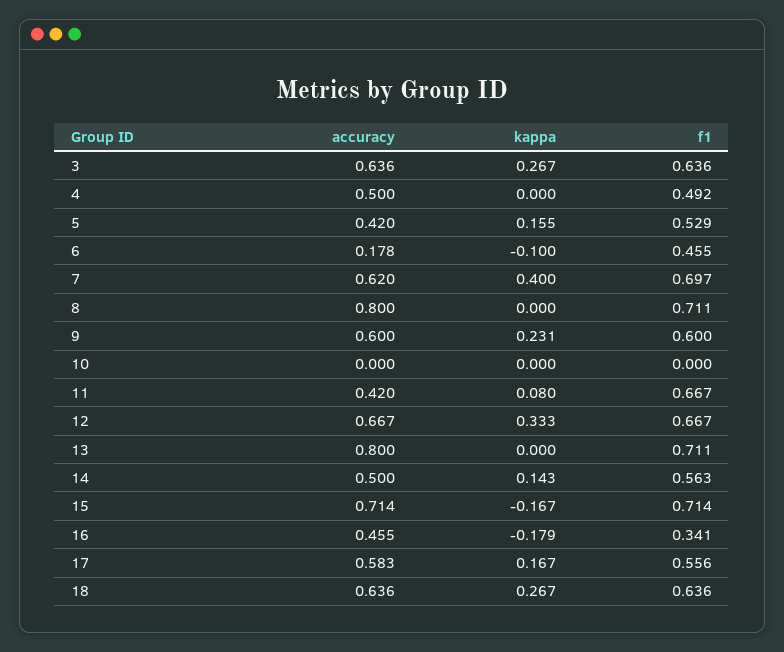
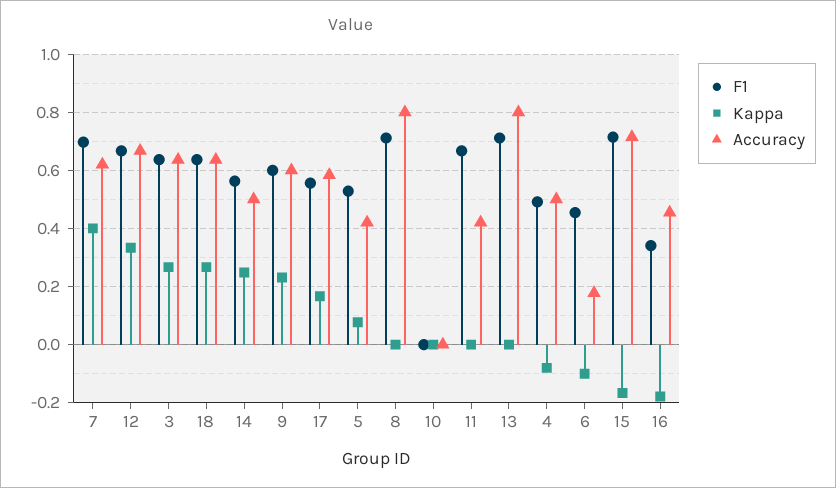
  {
    "accuracy": {
      "3": 0.636,
      "4": 0.5,
      "5": 0.42,
      "6": 0.178,
      "7": 0.62,
      "8": 0.8,
      "9": 0.6,
      "10": 0,
      "11": 0.42,
      "12": 0.667,
      "13": 0.8,
      "14": 0.5,
      "15": 0.714,
      "16": 0.455,
      "17": 0.583,
      "18": 0.636
    },
    "kappa": {
      "3": 0.267,
-     "4": 0,
+     "4": -0.075,
-     "5": 0.155,
+     "5": 0.075,
      "6": -0.1,
      "7": 0.4,
      "8": 0,
      "9": 0.231,
      "10": 0,
-     "11": 0.08,
+     "11": 0,
      "12": 0.333,
      "13": 0,
-     "14": 0.143,
+     "14": 0.25,
      "15": -0.167,
      "16": -0.179,
      "17": 0.167,
      "18": 0.267
    },
    "f1": {
      "3": 0.636,
      "4": 0.492,
      "5": 0.529,
      "6": 0.455,
      "7": 0.697,
      "8": 0.711,
      "9": 0.6,
      "10": 0,
      "11": 0.667,
      "12": 0.667,
      "13": 0.711,
      "14": 0.563,
      "15": 0.714,
      "16": 0.341,
      "17": 0.556,
      "18": 0.636
    }
  }

